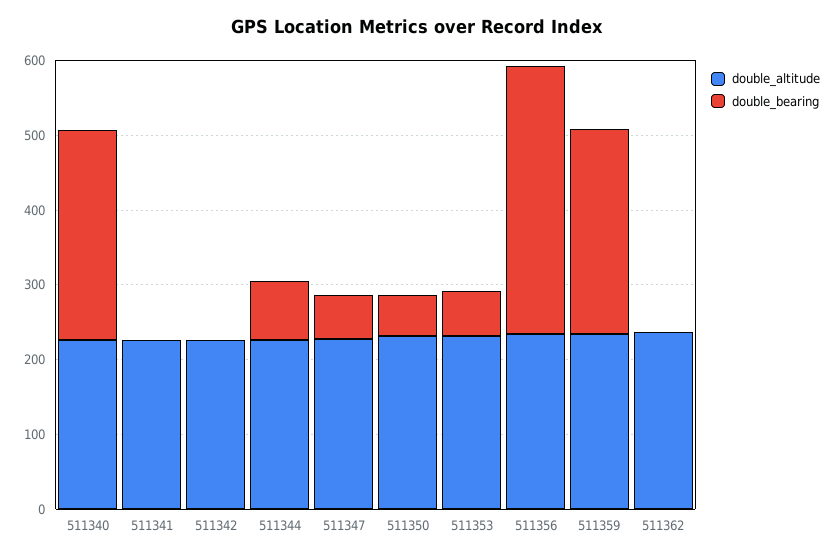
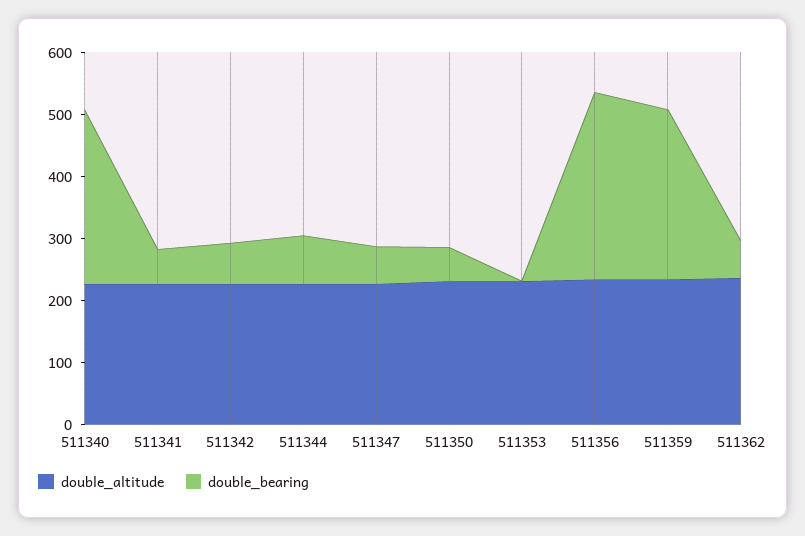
  {
    "double_altitude": {
      "511340": 220,
      "511341": 220,
      "511342": 220,
      "511344": 220,
      "511347": 220,
      "511350": 240,
      "511353": 240,
      "511356": 240,
      "511359": 240,
      "511362": 240
    },
    "double_bearing": {
      "511340": 280,
-     "511341": 0,
+     "511341": 60,
-     "511342": 0,
+     "511342": 60,
      "511344": 80,
      "511347": 60,
      "511350": 60,
-     "511353": 60,
+     "511353": 0,
-     "511356": 360,
+     "511356": 300,
      "511359": 280,
-     "511362": 0
+     "511362": 60
    }
  }

